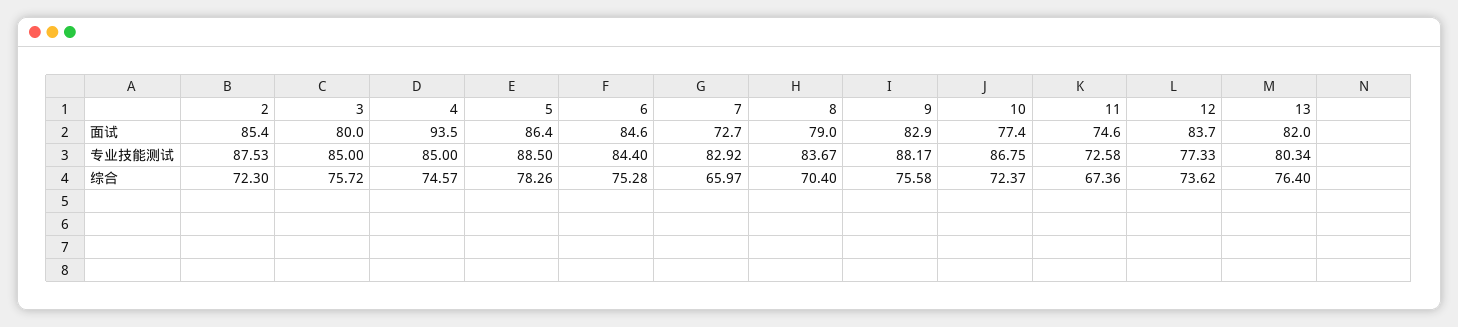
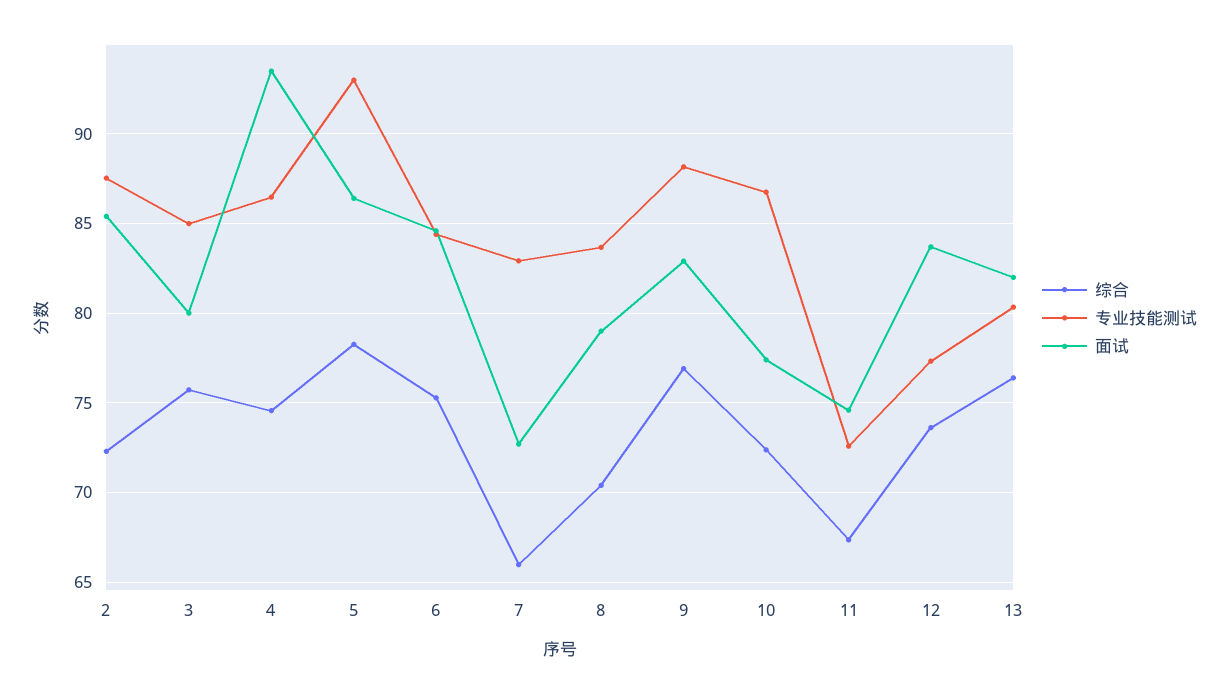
  {
    "面试": {
      "2": 85.4,
      "3": 80,
      "4": 93.5,
      "5": 86.4,
      "6": 84.6,
      "7": 72.7,
      "8": 79,
      "9": 82.9,
      "10": 77.4,
      "11": 74.6,
      "12": 83.7,
      "13": 82
    },
    "专业技能测试": {
      "2": 87.53,
      "3": 85,
-     "4": 85,
+     "4": 86.5,
-     "5": 88.5,
+     "5": 93,
      "6": 84.4,
      "7": 82.92,
      "8": 83.67,
      "9": 88.17,
      "10": 86.75,
      "11": 72.58,
      "12": 77.33,
      "13": 80.34
    },
    "综合": {
      "2": 72.3,
      "3": 75.72,
      "4": 74.57,
      "5": 78.26,
      "6": 75.28,
      "7": 65.97,
      "8": 70.4,
-     "9": 75.58,
+     "9": 77,
      "10": 72.37,
      "11": 67.36,
      "12": 73.62,
      "13": 76.4
    }
  }

